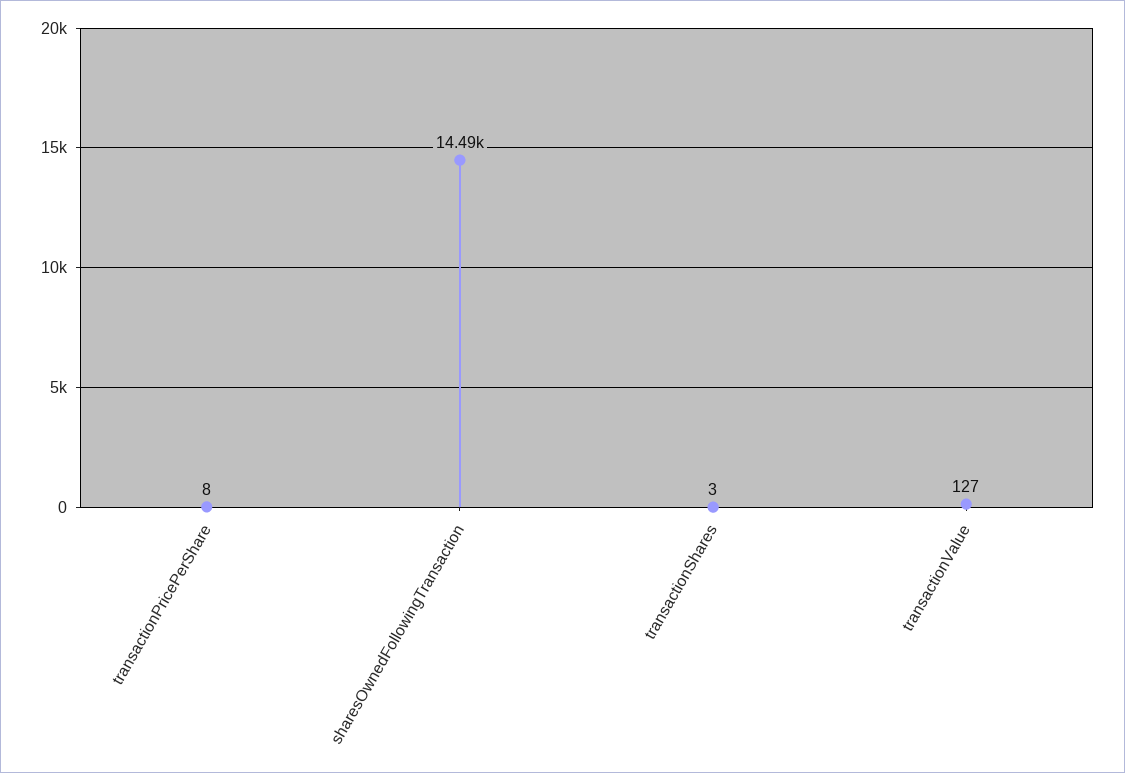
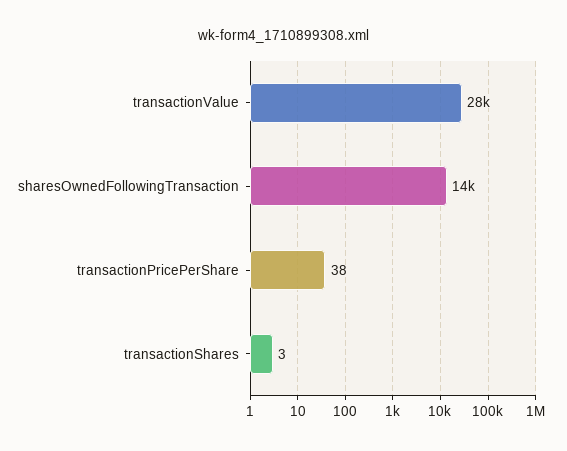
  {
-   "transactionPricePerShare": 8,
+   "transactionPricePerShare": 38,
    "sharesOwnedFollowingTransaction": 14490,
    "transactionShares": 3,
-   "transactionValue": 127
+   "transactionValue": 28000
  }

